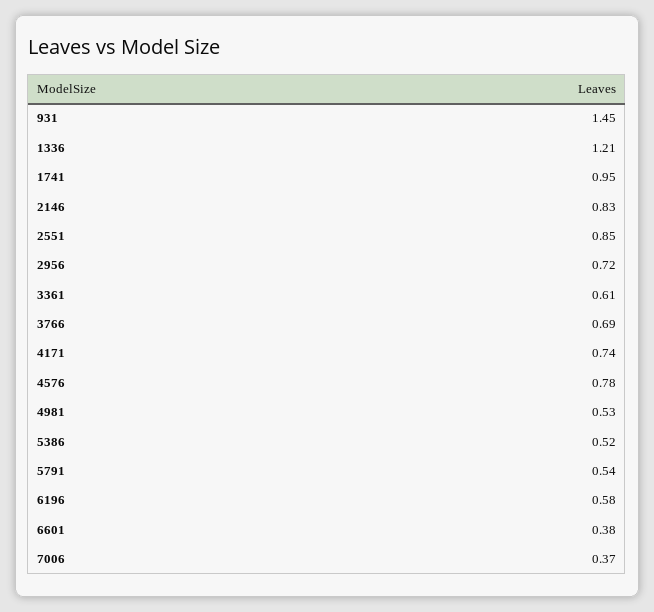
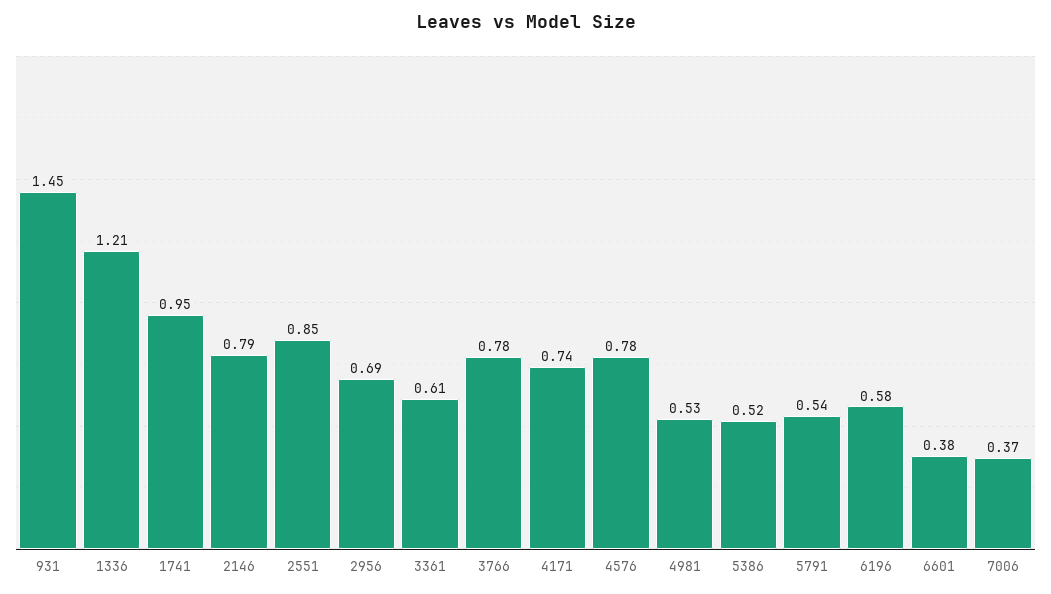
  {
    "931": 1.45,
    "1336": 1.21,
    "1741": 0.95,
-   "2146": 0.83,
+   "2146": 0.79,
    "2551": 0.85,
-   "2956": 0.72,
+   "2956": 0.69,
    "3361": 0.61,
-   "3766": 0.69,
+   "3766": 0.78,
    "4171": 0.74,
    "4576": 0.78,
    "4981": 0.53,
    "5386": 0.52,
    "5791": 0.54,
    "6196": 0.58,
    "6601": 0.38,
    "7006": 0.37
  }

